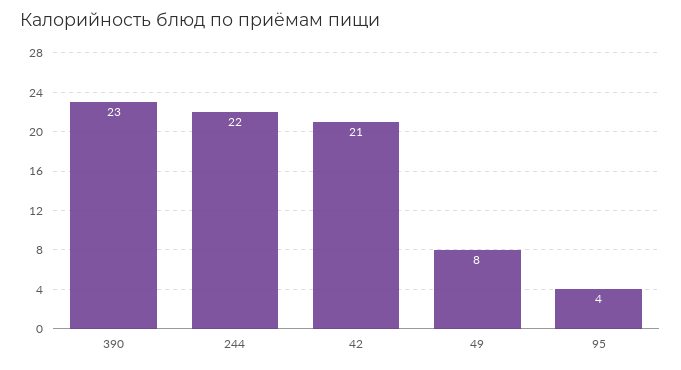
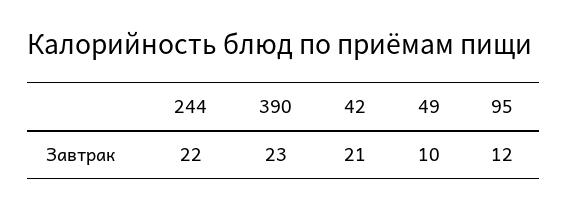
  {
    "390": 23,
    "244": 22,
    "42": 21,
-   "49": 8,
+   "49": 10,
-   "95": 4
+   "95": 12
  }

